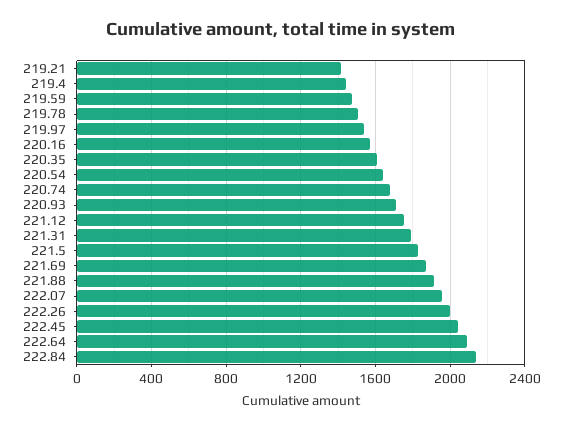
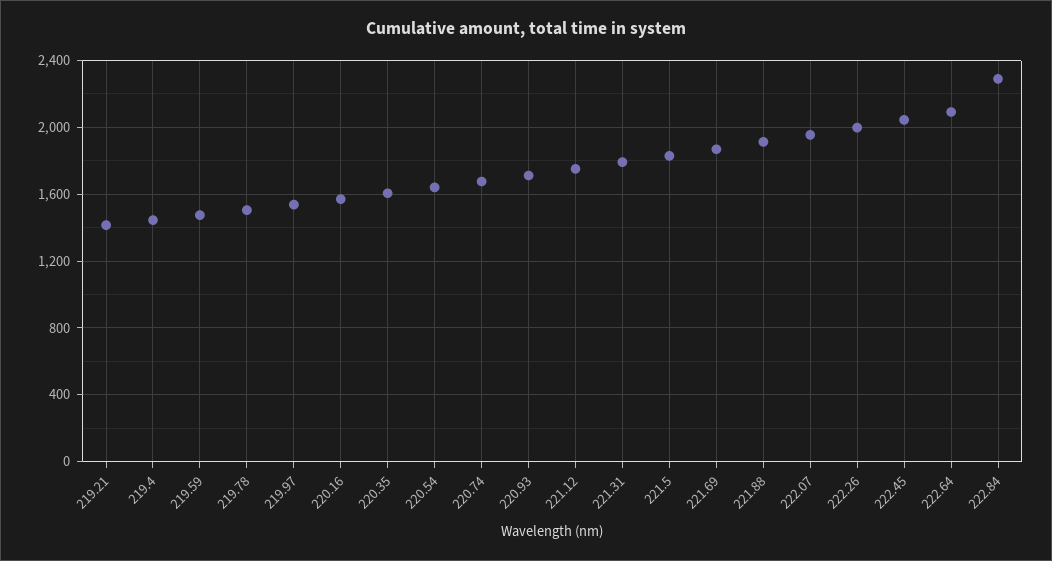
  {
    "219.21": 1400,
    "219.4": 1450,
    "219.59": 1500,
    "219.78": 1500,
    "219.97": 1550,
    "220.16": 1550,
    "220.35": 1600,
    "220.54": 1650,
    "220.74": 1700,
    "220.93": 1700,
    "221.12": 1750,
    "221.31": 1800,
    "221.5": 1850,
    "221.69": 1850,
    "221.88": 1900,
    "222.07": 1950,
    "222.26": 2000,
    "222.45": 2050,
    "222.64": 2100,
-   "222.84": 2150
+   "222.84": 2300
  }

